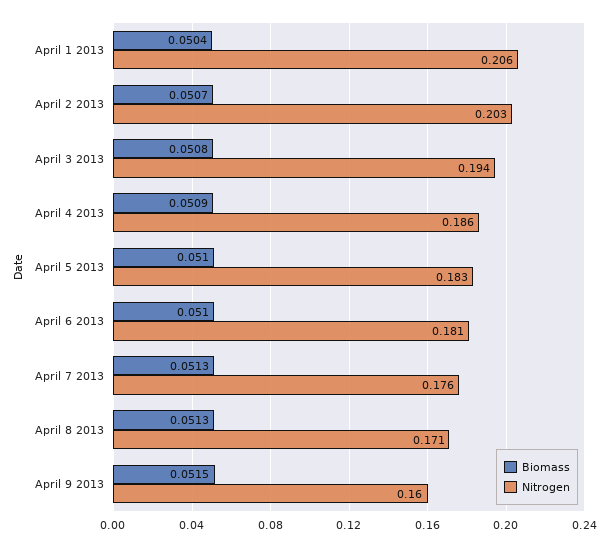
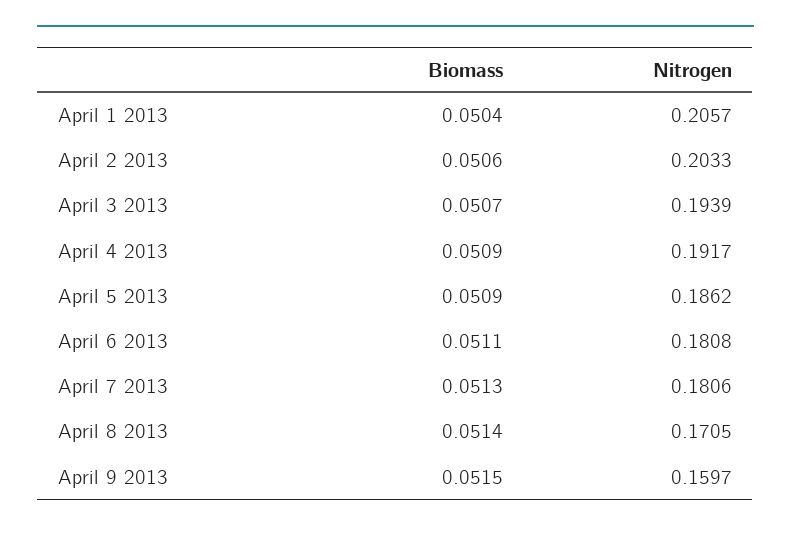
  {
    "Biomass": {
      "April 1 2013": 0.0504,
-     "April 2 2013": 0.0507,
+     "April 2 2013": 0.0506,
-     "April 3 2013": 0.0508,
+     "April 3 2013": 0.0507,
      "April 4 2013": 0.0509,
-     "April 5 2013": 0.051,
+     "April 5 2013": 0.0509,
-     "April 6 2013": 0.051,
+     "April 6 2013": 0.0511,
      "April 7 2013": 0.0513,
-     "April 8 2013": 0.0513,
+     "April 8 2013": 0.0514,
      "April 9 2013": 0.0515
    },
    "Nitrogen": {
      "April 1 2013": 0.2057,
      "April 2 2013": 0.2033,
      "April 3 2013": 0.1939,
-     "April 4 2013": 0.186,
+     "April 4 2013": 0.1917,
-     "April 5 2013": 0.183,
+     "April 5 2013": 0.1862,
      "April 6 2013": 0.1808,
-     "April 7 2013": 0.176,
+     "April 7 2013": 0.1806,
      "April 8 2013": 0.1705,
      "April 9 2013": 0.1597
    }
  }

